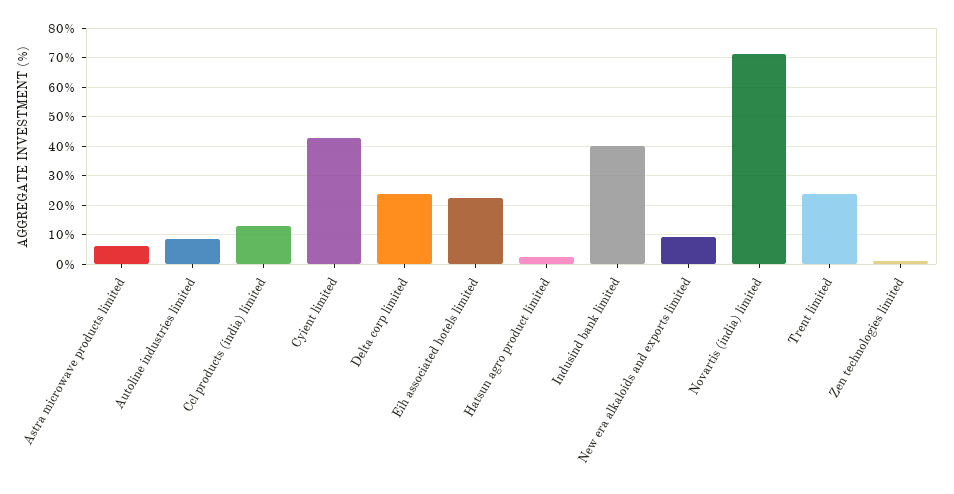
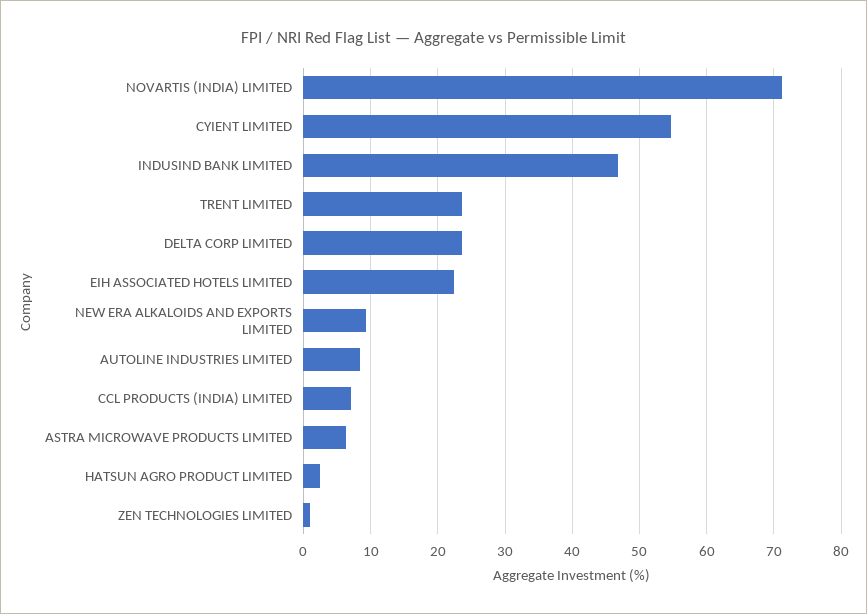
  {
    "Astra microwave products limited": 6,
    "Autoline industries limited": 8,
-   "Ccl products (india) limited": 12.5,
+   "Ccl products (india) limited": 7,
-   "Cyient limited": 42.5,
+   "Cyient limited": 55,
    "Delta corp limited": 24,
    "Eih associated hotels limited": 22,
    "Hatsun agro product limited": 3,
-   "Indusind bank limited": 40,
+   "Indusind bank limited": 47,
    "New era alkaloids and exports limited": 9,
    "Novartis (india) limited": 71,
    "Trent limited": 24,
    "Zen technologies limited": 1
  }

